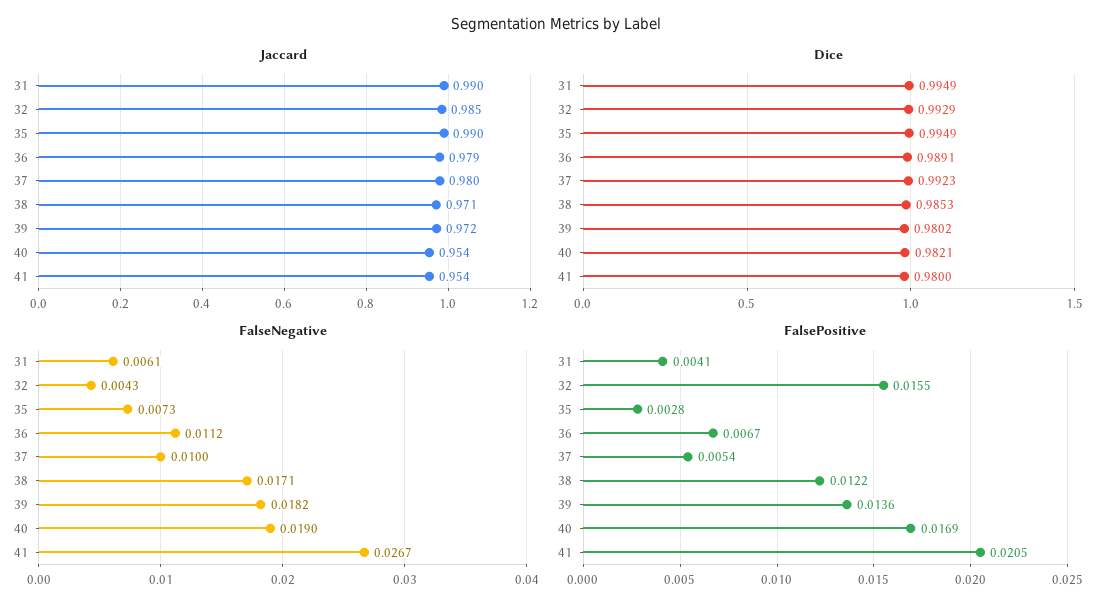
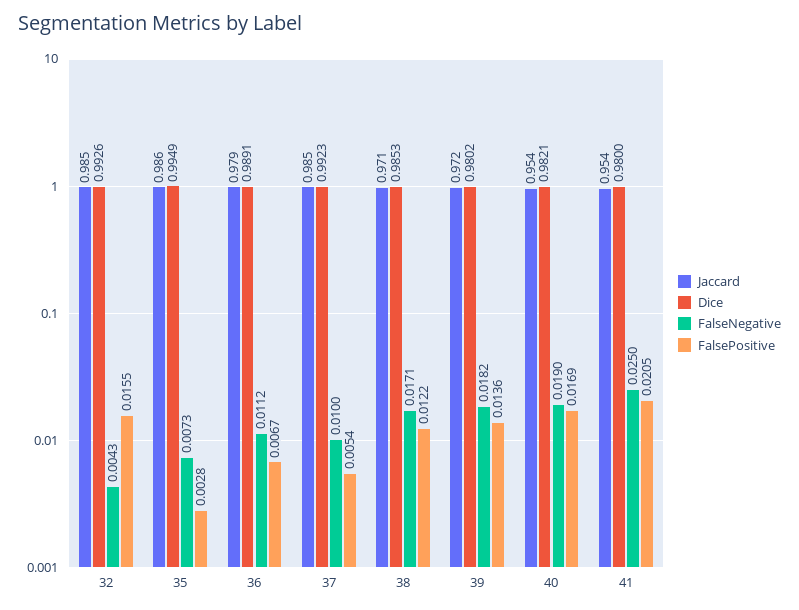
  {
    "Jaccard": {
-     "31": 0.99,
      "32": 0.985,
-     "35": 0.99,
+     "35": 0.986,
      "36": 0.979,
-     "37": 0.98,
+     "37": 0.985,
      "38": 0.971,
      "39": 0.972,
      "40": 0.954,
      "41": 0.954
    },
    "Dice": {
-     "31": 0.9949,
-     "32": 0.9929,
+     "32": 0.9926,
      "35": 0.9949,
      "36": 0.9891,
      "37": 0.9923,
      "38": 0.9853,
      "39": 0.9802,
      "40": 0.9821,
      "41": 0.98
    },
    "FalseNegative": {
-     "31": 0.0061,
      "32": 0.0043,
      "35": 0.0073,
      "36": 0.0112,
      "37": 0.01,
      "38": 0.0171,
      "39": 0.0182,
      "40": 0.019,
-     "41": 0.0267
+     "41": 0.025
    },
    "FalsePositive": {
-     "31": 0.0041,
      "32": 0.0155,
      "35": 0.0028,
      "36": 0.0067,
      "37": 0.0054,
      "38": 0.0122,
      "39": 0.0136,
      "40": 0.0169,
      "41": 0.0205
    }
  }

